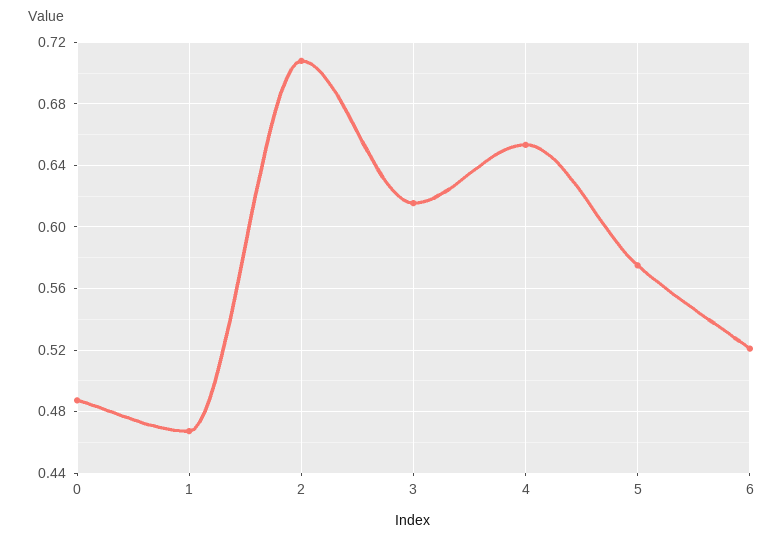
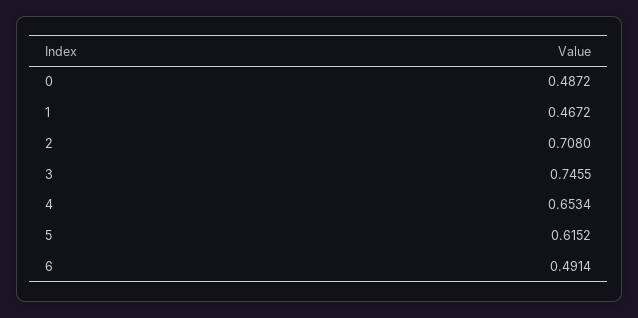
  {
    "0": 0.4872,
    "1": 0.4672,
    "2": 0.708,
-   "3": 0.615,
+   "3": 0.7455,
    "4": 0.6534,
-   "5": 0.575,
+   "5": 0.6152,
-   "6": 0.52
+   "6": 0.4914
  }

